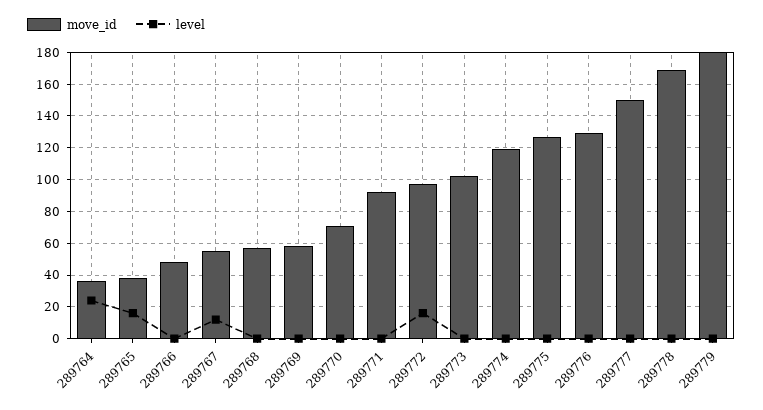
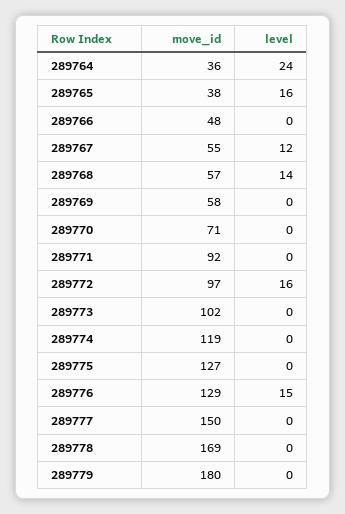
  {
    "move_id": {
      "289764": 36,
      "289765": 38,
      "289766": 48,
      "289767": 55,
      "289768": 57,
      "289769": 58,
      "289770": 71,
      "289771": 92,
      "289772": 97,
      "289773": 102,
      "289774": 119,
      "289775": 127,
      "289776": 129,
      "289777": 150,
      "289778": 169,
      "289779": 180
    },
    "level": {
      "289764": 24,
      "289765": 16,
      "289766": 0,
      "289767": 12,
-     "289768": 0,
+     "289768": 14,
      "289769": 0,
      "289770": 0,
      "289771": 0,
      "289772": 16,
      "289773": 0,
      "289774": 0,
      "289775": 0,
-     "289776": 0,
+     "289776": 15,
      "289777": 0,
      "289778": 0,
      "289779": 0
    }
  }

